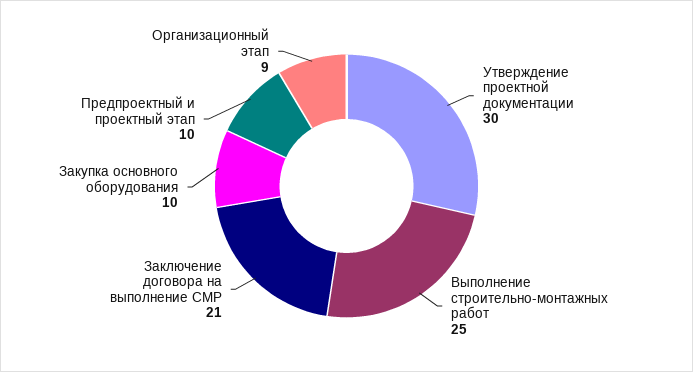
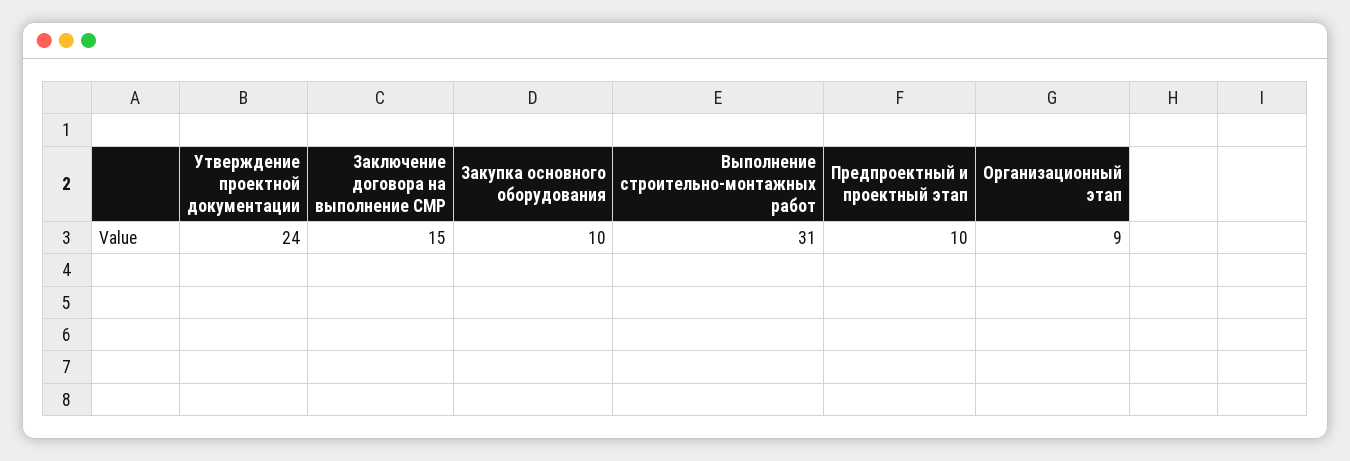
  {
-   "Утверждение проектной документации": 30,
+   "Утверждение проектной документации": 24,
-   "Выполнение строительно-монтажных работ": 25,
+   "Выполнение строительно-монтажных работ": 31,
-   "Заключение договора на выполнение СМР": 21,
+   "Заключение договора на выполнение СМР": 15,
    "Закупка основного оборудования": 10,
    "Предпроектный и проектный этап": 10,
    "Организационный этап": 9
  }

